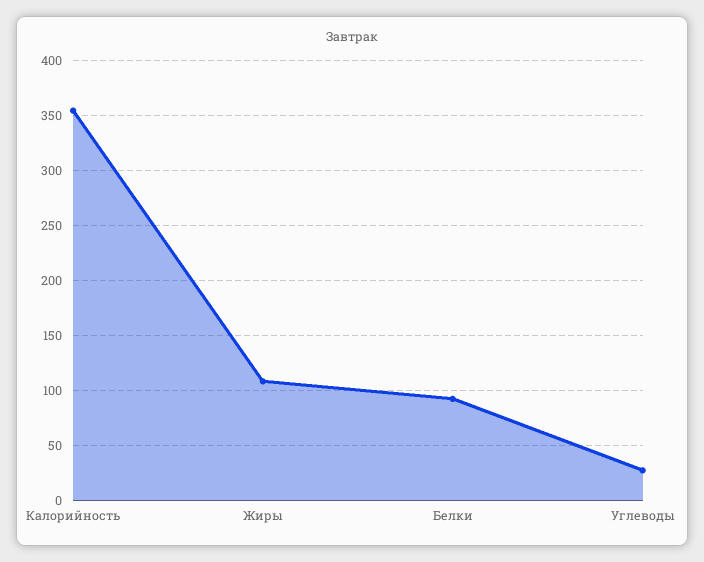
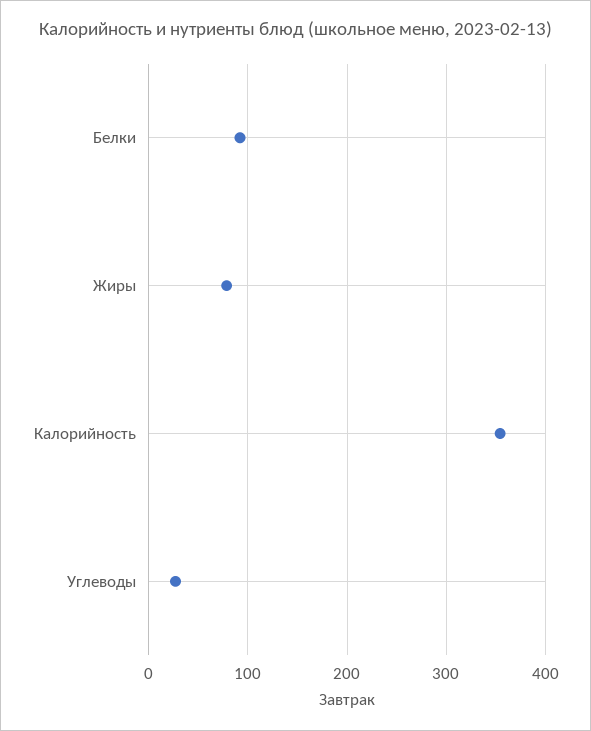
  {
    "Калорийность": 350,
-   "Жиры": 110,
+   "Жиры": 80,
    "Белки": 90,
    "Углеводы": 30
  }

